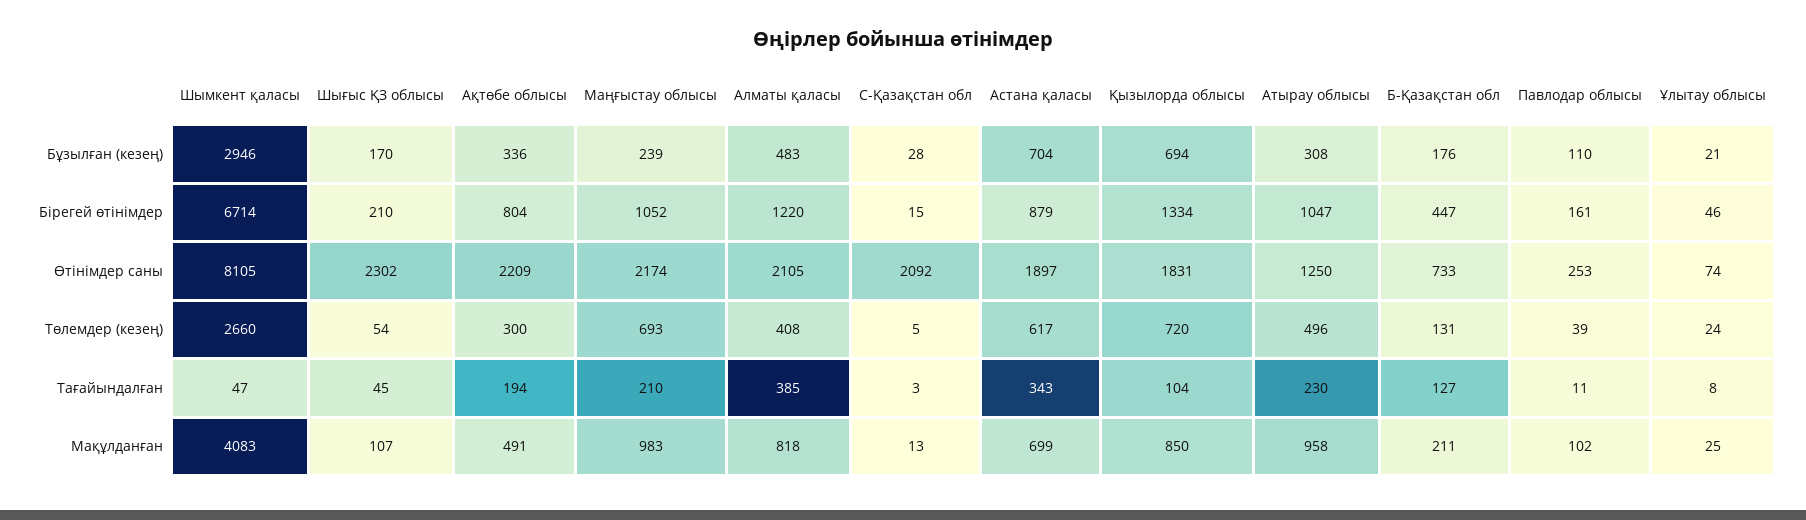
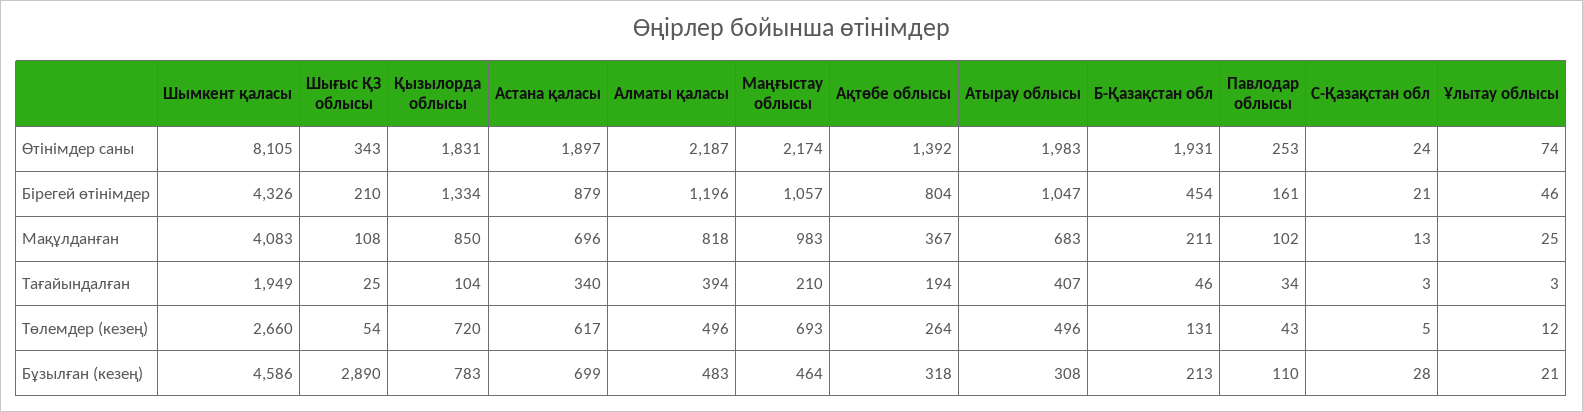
  {
    "Шымкент қаласы": {
-     "Бұзылған (кезең)": 2946,
+     "Бұзылған (кезең)": 4586,
-     "Бірегей өтінімдер": 6714,
+     "Бірегей өтінімдер": 4326,
      "Өтінімдер саны": 8105,
      "Төлемдер (кезең)": 2660,
-     "Тағайындалған": 47,
+     "Тағайындалған": 1949,
      "Мақұлданған": 4083
    },
    "Шығыс ҚЗ облысы": {
-     "Бұзылған (кезең)": 170,
+     "Бұзылған (кезең)": 2890,
      "Бірегей өтінімдер": 210,
-     "Өтінімдер саны": 2302,
+     "Өтінімдер саны": 343,
      "Төлемдер (кезең)": 54,
-     "Тағайындалған": 45,
+     "Тағайындалған": 25,
-     "Мақұлданған": 107
+     "Мақұлданған": 108
    },
    "Ақтөбе облысы": {
-     "Бұзылған (кезең)": 336,
+     "Бұзылған (кезең)": 318,
      "Бірегей өтінімдер": 804,
-     "Өтінімдер саны": 2209,
+     "Өтінімдер саны": 1392,
-     "Төлемдер (кезең)": 300,
+     "Төлемдер (кезең)": 264,
      "Тағайындалған": 194,
-     "Мақұлданған": 491
+     "Мақұлданған": 367
    },
    "Маңғыстау облысы": {
-     "Бұзылған (кезең)": 239,
+     "Бұзылған (кезең)": 464,
-     "Бірегей өтінімдер": 1052,
+     "Бірегей өтінімдер": 1057,
      "Өтінімдер саны": 2174,
      "Төлемдер (кезең)": 693,
      "Тағайындалған": 210,
      "Мақұлданған": 983
    },
    "Алматы қаласы": {
      "Бұзылған (кезең)": 483,
-     "Бірегей өтінімдер": 1220,
+     "Бірегей өтінімдер": 1196,
-     "Өтінімдер саны": 2105,
+     "Өтінімдер саны": 2187,
-     "Төлемдер (кезең)": 408,
+     "Төлемдер (кезең)": 496,
-     "Тағайындалған": 385,
+     "Тағайындалған": 394,
      "Мақұлданған": 818
    },
    "С-Қазақстан обл": {
      "Бұзылған (кезең)": 28,
-     "Бірегей өтінімдер": 15,
+     "Бірегей өтінімдер": 21,
-     "Өтінімдер саны": 2092,
+     "Өтінімдер саны": 24,
      "Төлемдер (кезең)": 5,
      "Тағайындалған": 3,
      "Мақұлданған": 13
    },
    "Астана қаласы": {
-     "Бұзылған (кезең)": 704,
+     "Бұзылған (кезең)": 699,
      "Бірегей өтінімдер": 879,
      "Өтінімдер саны": 1897,
      "Төлемдер (кезең)": 617,
-     "Тағайындалған": 343,
+     "Тағайындалған": 340,
-     "Мақұлданған": 699
+     "Мақұлданған": 696
    },
    "Қызылорда облысы": {
-     "Бұзылған (кезең)": 694,
+     "Бұзылған (кезең)": 783,
      "Бірегей өтінімдер": 1334,
      "Өтінімдер саны": 1831,
      "Төлемдер (кезең)": 720,
      "Тағайындалған": 104,
      "Мақұлданған": 850
    },
    "Атырау облысы": {
      "Бұзылған (кезең)": 308,
      "Бірегей өтінімдер": 1047,
-     "Өтінімдер саны": 1250,
+     "Өтінімдер саны": 1983,
      "Төлемдер (кезең)": 496,
-     "Тағайындалған": 230,
+     "Тағайындалған": 407,
-     "Мақұлданған": 958
+     "Мақұлданған": 683
    },
    "Б-Қазақстан обл": {
-     "Бұзылған (кезең)": 176,
+     "Бұзылған (кезең)": 213,
-     "Бірегей өтінімдер": 447,
+     "Бірегей өтінімдер": 454,
-     "Өтінімдер саны": 733,
+     "Өтінімдер саны": 1931,
      "Төлемдер (кезең)": 131,
-     "Тағайындалған": 127,
+     "Тағайындалған": 46,
      "Мақұлданған": 211
    },
    "Павлодар облысы": {
      "Бұзылған (кезең)": 110,
      "Бірегей өтінімдер": 161,
      "Өтінімдер саны": 253,
-     "Төлемдер (кезең)": 39,
+     "Төлемдер (кезең)": 43,
-     "Тағайындалған": 11,
+     "Тағайындалған": 34,
      "Мақұлданған": 102
    },
    "Ұлытау облысы": {
      "Бұзылған (кезең)": 21,
      "Бірегей өтінімдер": 46,
      "Өтінімдер саны": 74,
-     "Төлемдер (кезең)": 24,
+     "Төлемдер (кезең)": 12,
-     "Тағайындалған": 8,
+     "Тағайындалған": 3,
      "Мақұлданған": 25
    }
  }

